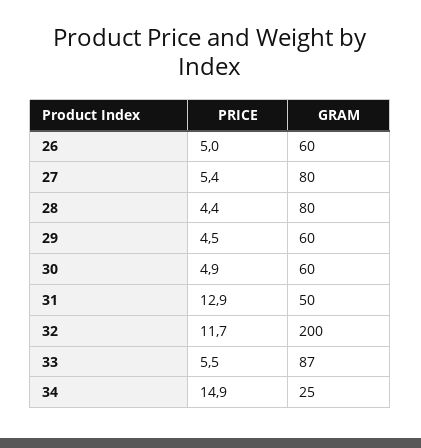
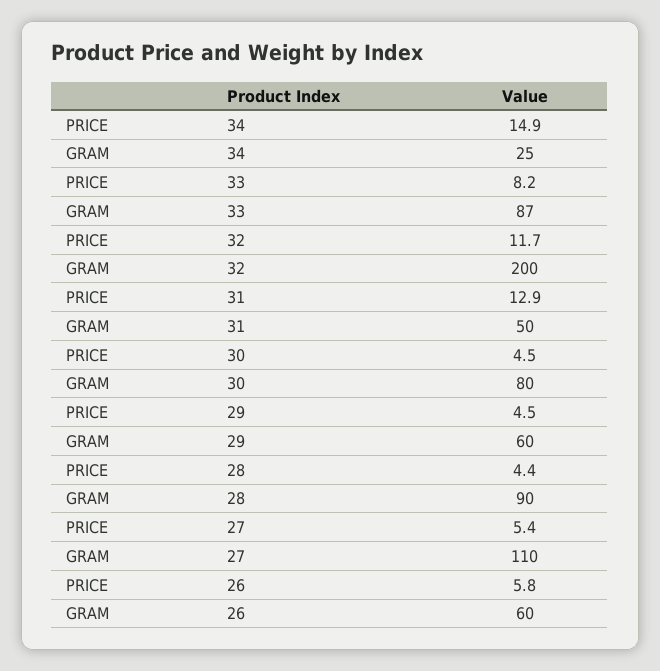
  {
    "PRICE": {
-     "26": 5,
+     "26": 5.8,
      "27": 5.4,
      "28": 4.4,
      "29": 4.5,
-     "30": 4.9,
+     "30": 4.5,
      "31": 12.9,
      "32": 11.7,
-     "33": 5.5,
+     "33": 8.2,
      "34": 14.9
    },
    "GRAM": {
      "26": 60,
-     "27": 80,
+     "27": 110,
-     "28": 80,
+     "28": 90,
      "29": 60,
-     "30": 60,
+     "30": 80,
      "31": 50,
      "32": 200,
      "33": 87,
      "34": 25
    }
  }

